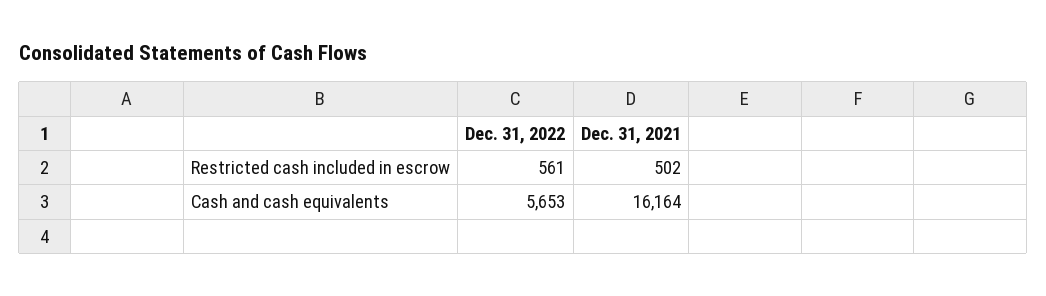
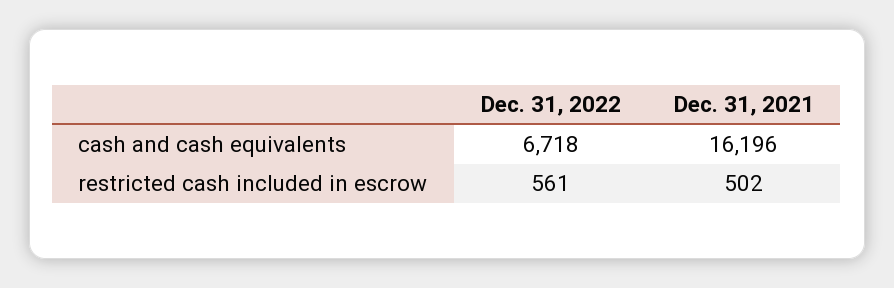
  {
    "Dec. 31, 2022": {
      "Restricted cash included in escrow": 561,
-     "Cash and cash equivalents": 5653
+     "Cash and cash equivalents": 6718
    },
    "Dec. 31, 2021": {
      "Restricted cash included in escrow": 502,
-     "Cash and cash equivalents": 16164
+     "Cash and cash equivalents": 16196
    }
  }

